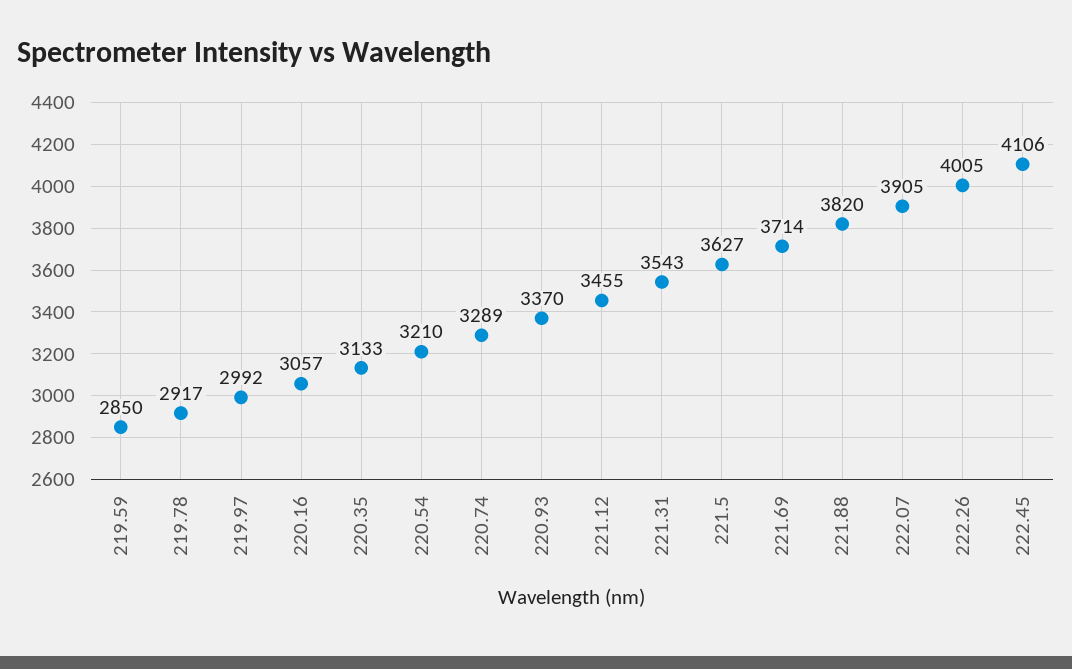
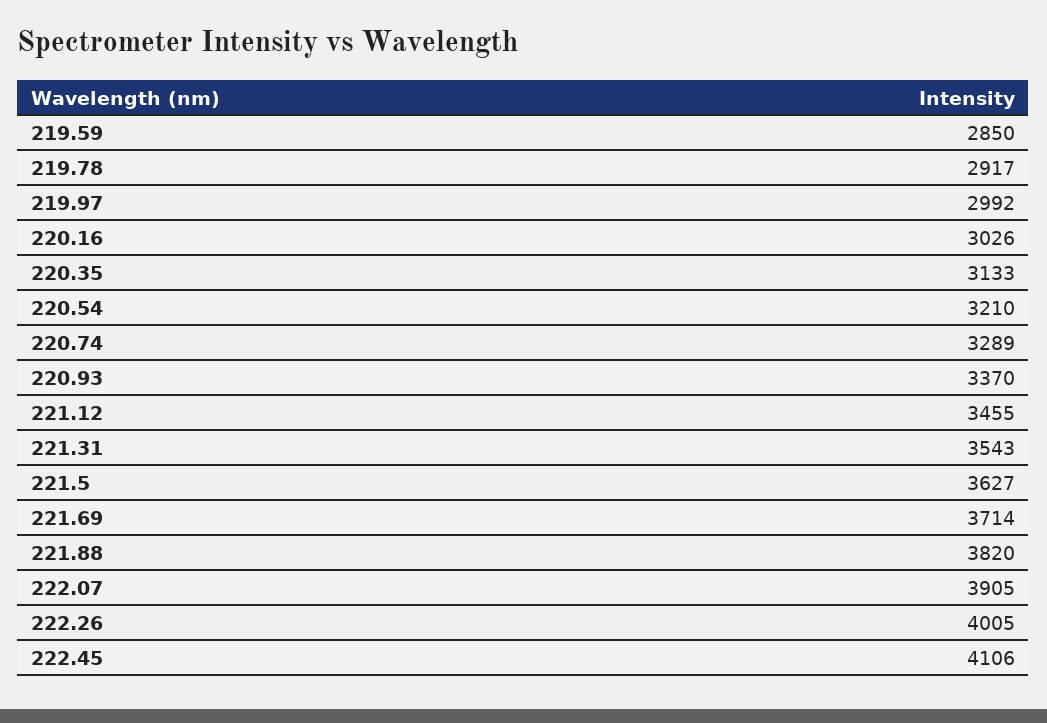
  {
    "219.59": 2850,
    "219.78": 2917,
    "219.97": 2992,
-   "220.16": 3057,
+   "220.16": 3026,
    "220.35": 3133,
    "220.54": 3210,
    "220.74": 3289,
    "220.93": 3370,
    "221.12": 3455,
    "221.31": 3543,
    "221.5": 3627,
    "221.69": 3714,
    "221.88": 3820,
    "222.07": 3905,
    "222.26": 4005,
    "222.45": 4106
  }

